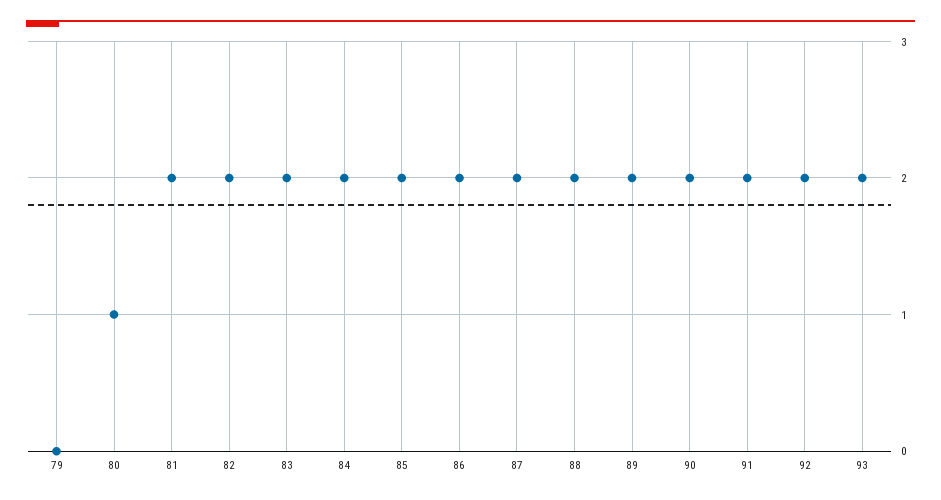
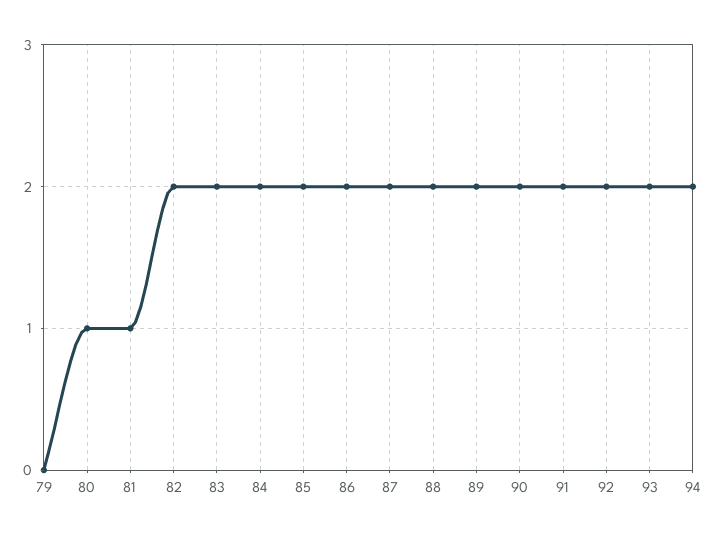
  {
    "79": 0,
    "80": 1,
-   "81": 2,
+   "81": 1,
    "82": 2,
    "83": 2,
    "84": 2,
    "85": 2,
    "86": 2,
    "87": 2,
    "88": 2,
    "89": 2,
    "90": 2,
    "91": 2,
    "92": 2,
-   "93": 2
+   "93": 2,
+   "94": 2
  }

